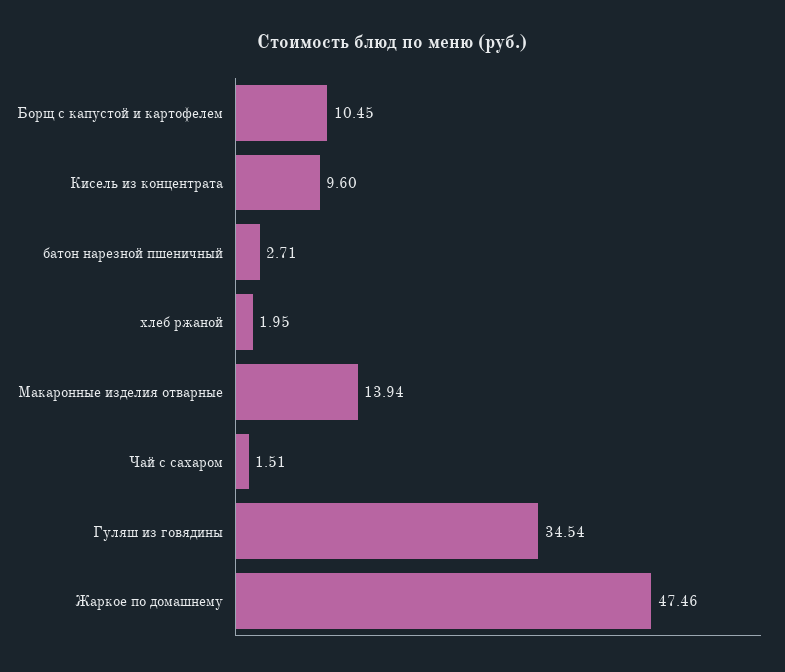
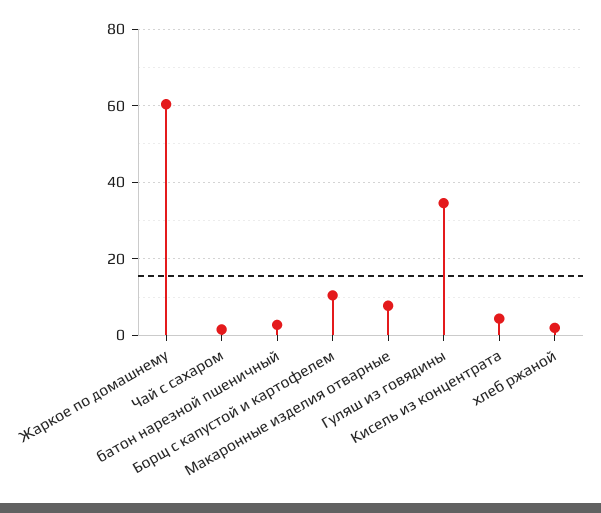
  {
    "Борщ с капустой и картофелем": 10.45,
-   "Кисель из концентрата": 9.6,
+   "Кисель из концентрата": 4,
    "батон нарезной пшеничный": 2.71,
    "хлеб ржаной": 1.95,
-   "Макаронные изделия отварные": 13.94,
+   "Макаронные изделия отварные": 8,
    "Чай с сахаром": 1.51,
    "Гуляш из говядины": 34.54,
-   "Жаркое по домашнему": 47.46
+   "Жаркое по домашнему": 60
  }

